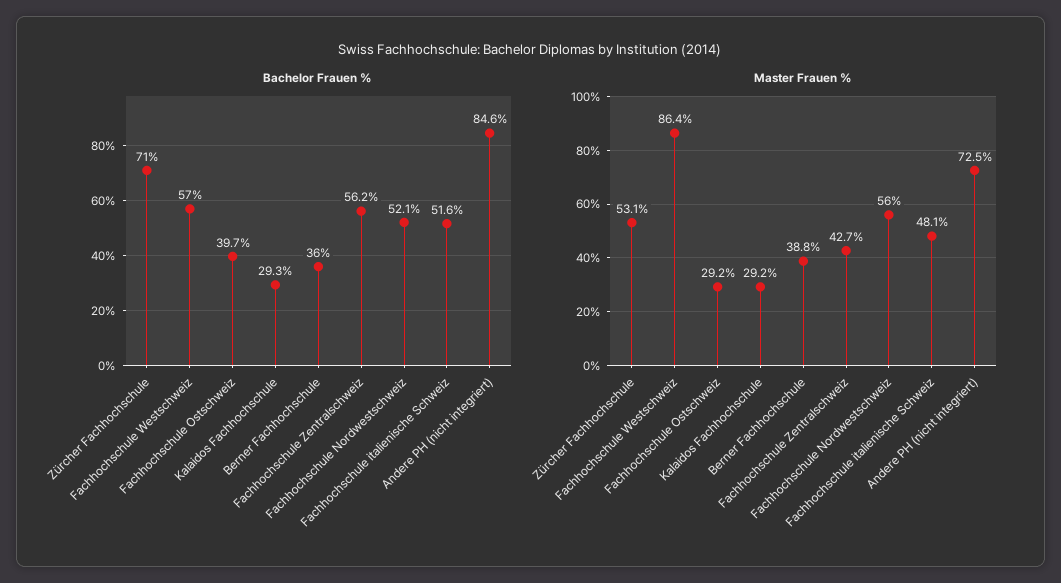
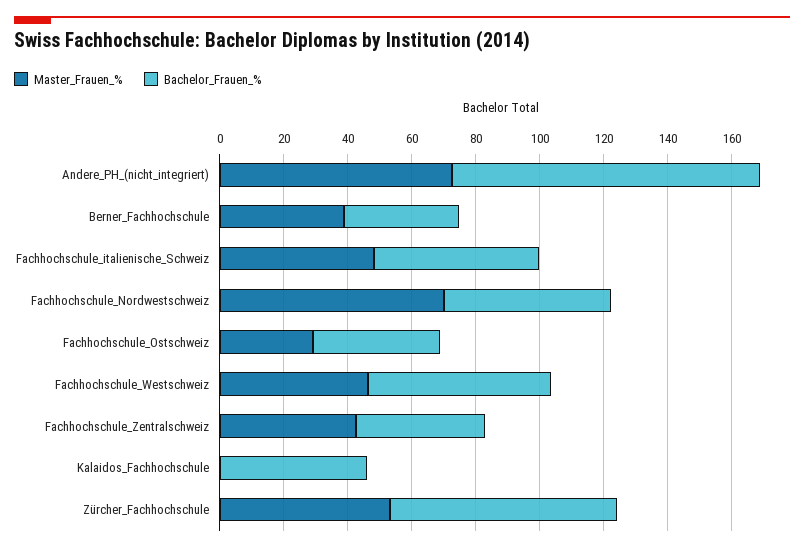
  {
    "Bachelor Frauen %": {
      "Zürcher Fachhochschule": 71,
      "Fachhochschule Westschweiz": 57,
      "Fachhochschule Ostschweiz": 39.7,
-     "Kalaidos Fachhochschule": 29.3,
+     "Kalaidos Fachhochschule": 45,
      "Berner Fachhochschule": 36,
-     "Fachhochschule Zentralschweiz": 56.2,
+     "Fachhochschule Zentralschweiz": 40,
      "Fachhochschule Nordwestschweiz": 52.1,
      "Fachhochschule italienische Schweiz": 51.6,
-     "Andere PH (nicht integriert)": 84.6
+     "Andere PH (nicht integriert)": 95
    },
    "Master Frauen %": {
      "Zürcher Fachhochschule": 53.1,
-     "Fachhochschule Westschweiz": 86.4,
+     "Fachhochschule Westschweiz": 45,
      "Fachhochschule Ostschweiz": 29.2,
-     "Kalaidos Fachhochschule": 29.2,
+     "Kalaidos Fachhochschule": 0,
      "Berner Fachhochschule": 38.8,
      "Fachhochschule Zentralschweiz": 42.7,
-     "Fachhochschule Nordwestschweiz": 56,
+     "Fachhochschule Nordwestschweiz": 70,
      "Fachhochschule italienische Schweiz": 48.1,
      "Andere PH (nicht integriert)": 72.5
    }
  }

